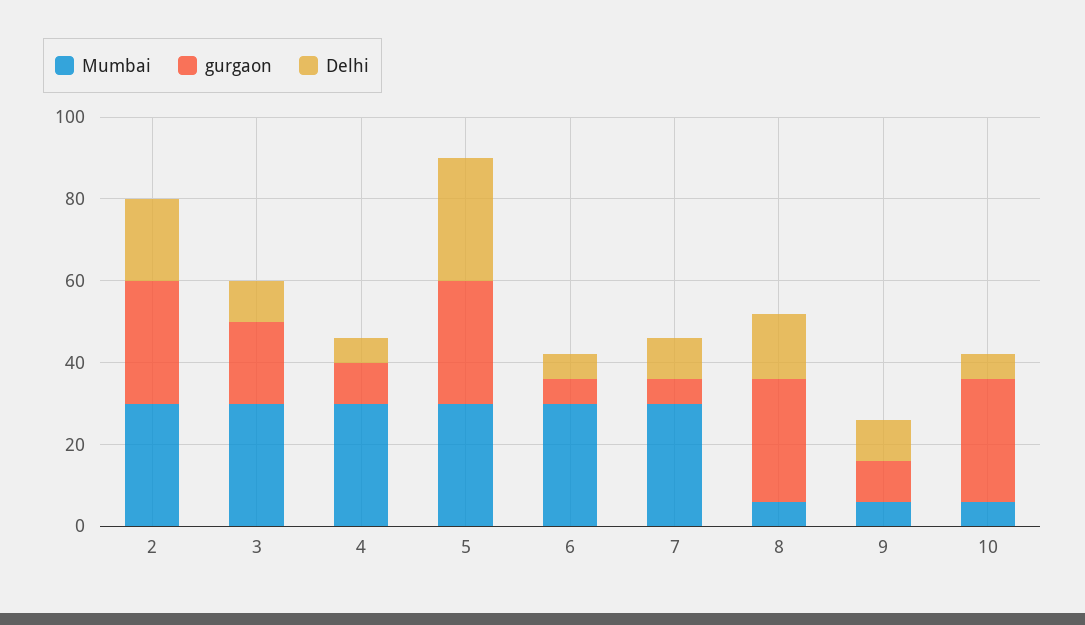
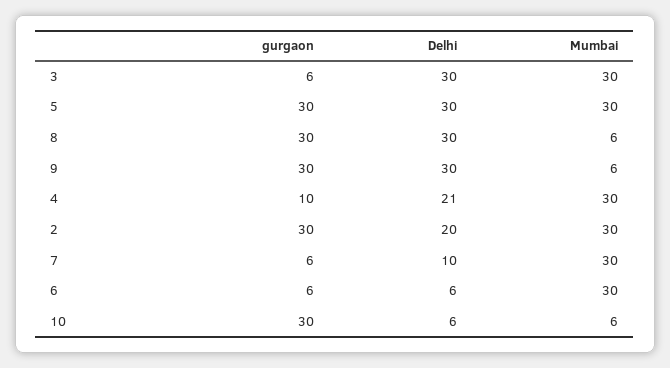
  {
    "Mumbai": {
      "2": 30,
      "3": 30,
      "4": 30,
      "5": 30,
      "6": 30,
      "7": 30,
      "8": 6,
      "9": 6,
      "10": 6
    },
    "gurgaon": {
      "2": 30,
-     "3": 20,
+     "3": 6,
      "4": 10,
      "5": 30,
      "6": 6,
      "7": 6,
      "8": 30,
-     "9": 10,
+     "9": 30,
      "10": 30
    },
    "Delhi": {
      "2": 20,
-     "3": 10,
+     "3": 30,
-     "4": 5,
+     "4": 21,
      "5": 30,
      "6": 6,
      "7": 10,
-     "8": 15,
+     "8": 30,
-     "9": 10,
+     "9": 30,
      "10": 6
    }
  }

